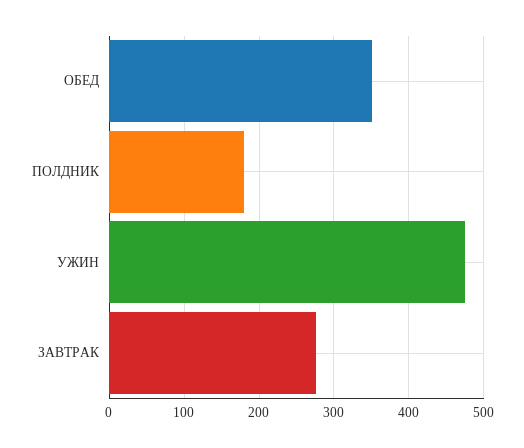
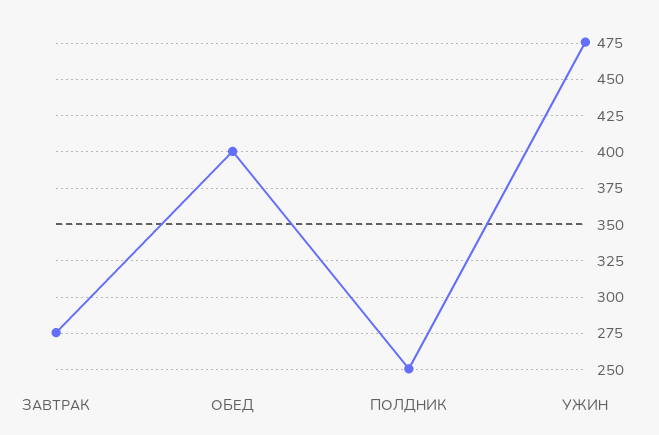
  {
-   "ОБЕД": 350,
+   "ОБЕД": 400,
-   "ПОЛДНИК": 180,
+   "ПОЛДНИК": 250,
    "УЖИН": 475,
    "ЗАВТРАК": 275
  }

